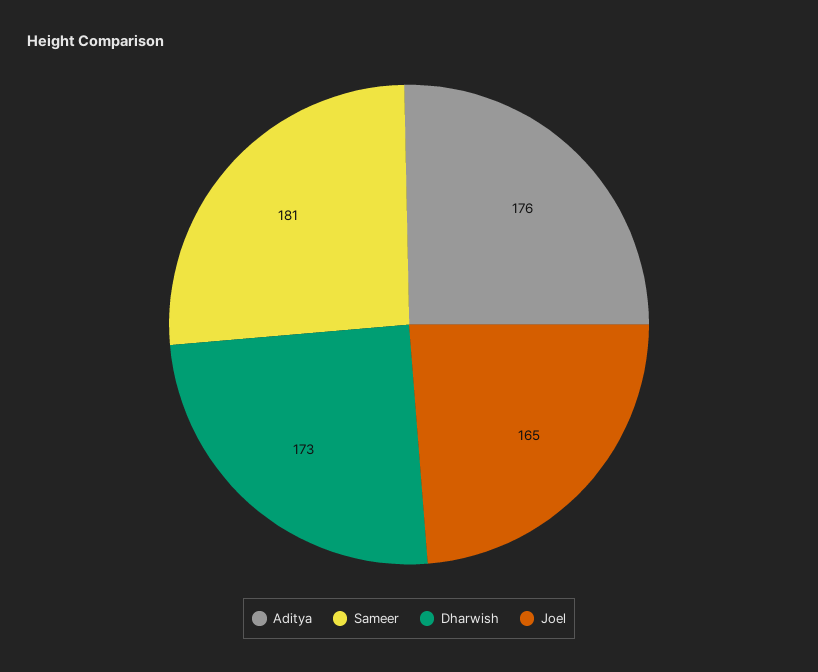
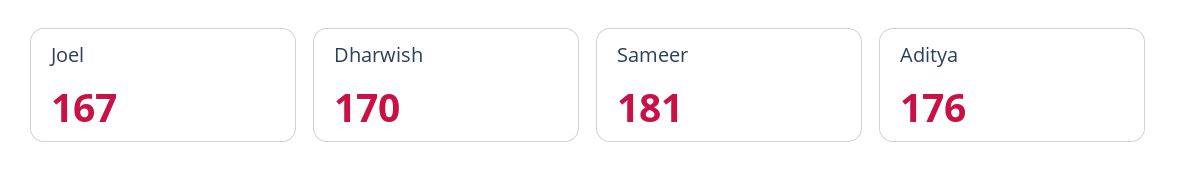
  {
    "Aditya": 176,
    "Sameer": 181,
-   "Dharwish": 173,
+   "Dharwish": 170,
-   "Joel": 165
+   "Joel": 167
  }

